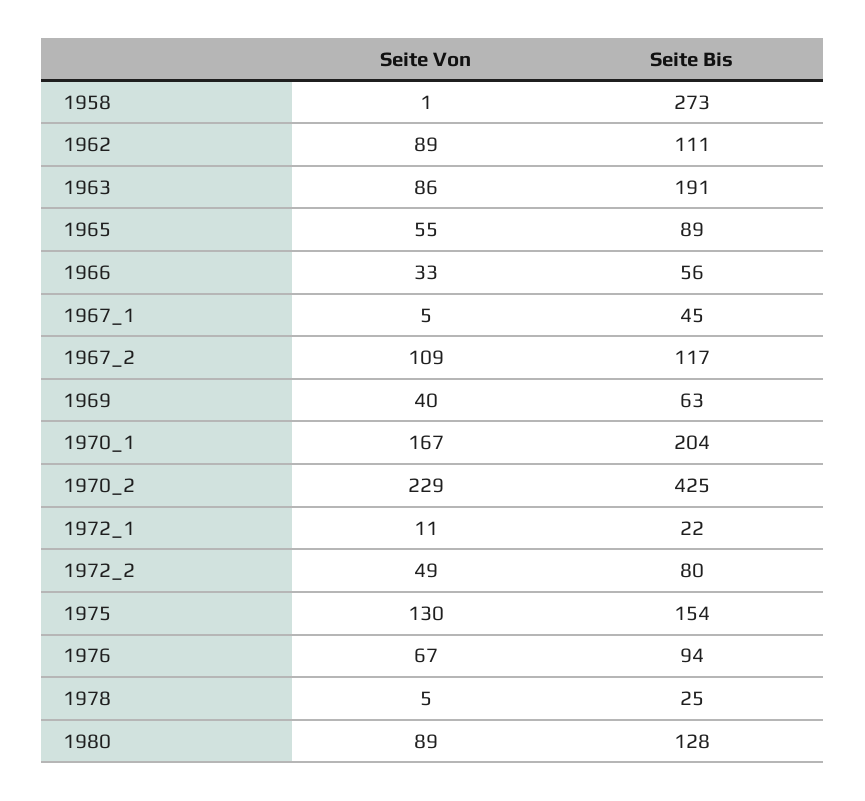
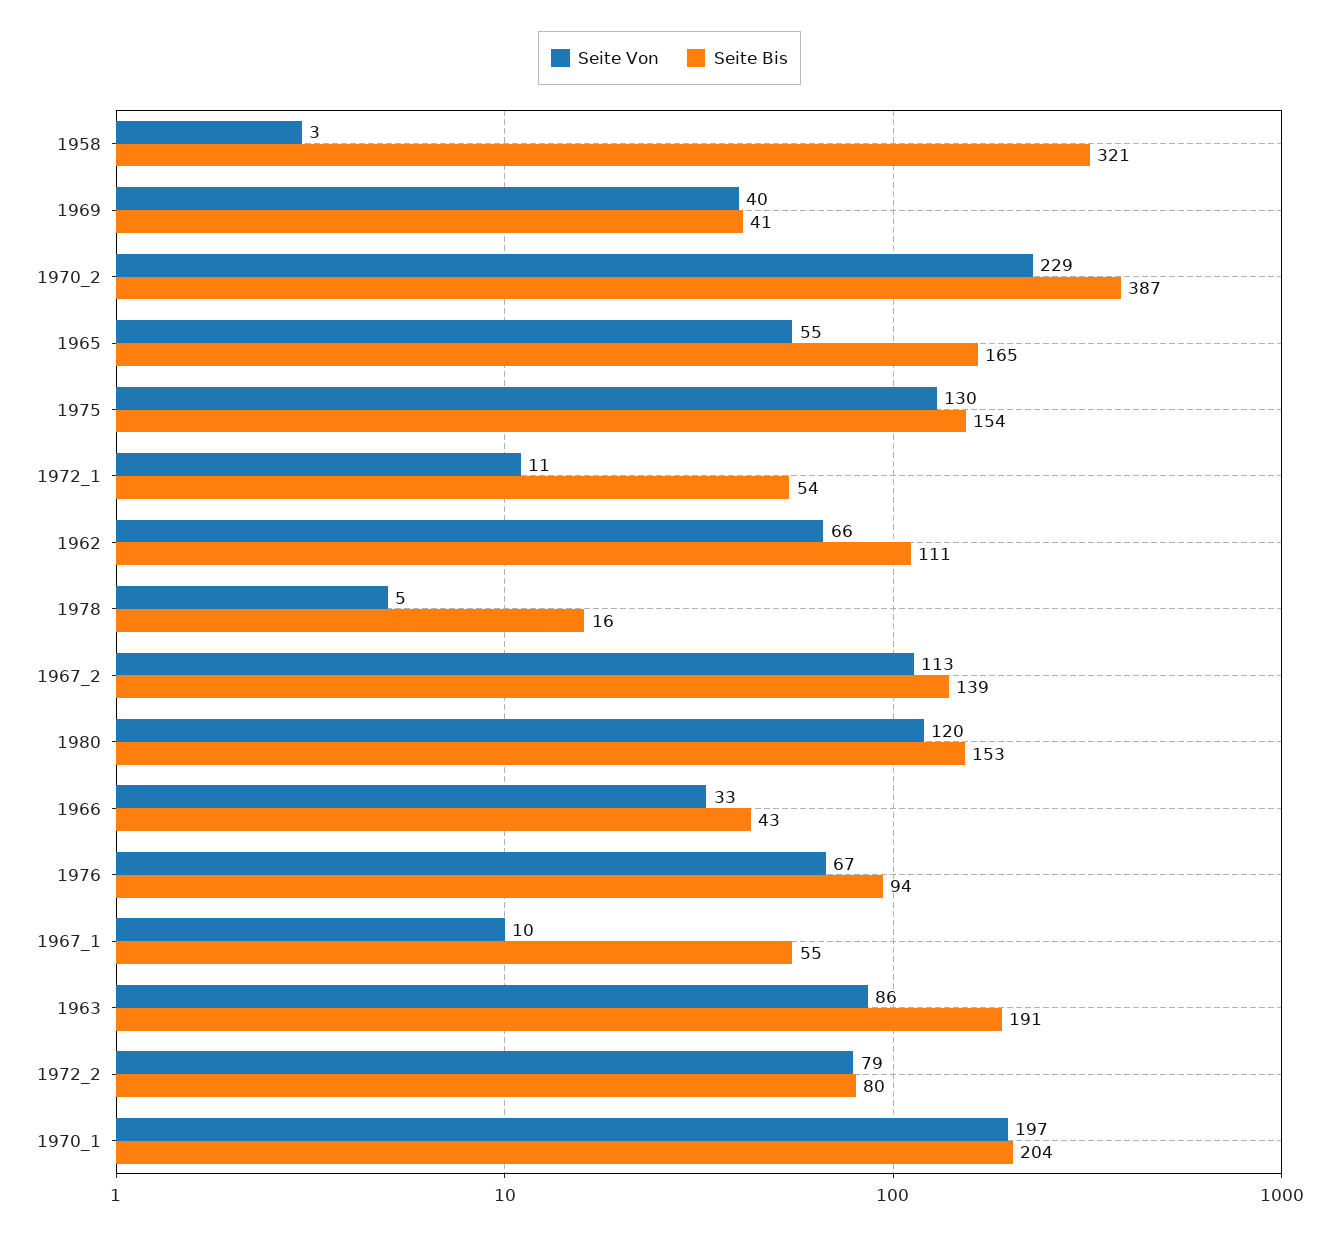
  {
    "Seite Von": {
-     "1958": 1,
+     "1958": 3,
-     "1962": 89,
+     "1962": 66,
      "1963": 86,
      "1965": 55,
      "1966": 33,
-     "1967_1": 5,
+     "1967_1": 10,
-     "1967_2": 109,
+     "1967_2": 113,
      "1969": 40,
-     "1970_1": 167,
+     "1970_1": 197,
      "1970_2": 229,
      "1972_1": 11,
-     "1972_2": 49,
+     "1972_2": 79,
      "1975": 130,
      "1976": 67,
      "1978": 5,
-     "1980": 89
+     "1980": 120
    },
    "Seite Bis": {
-     "1958": 273,
+     "1958": 321,
      "1962": 111,
      "1963": 191,
-     "1965": 89,
+     "1965": 165,
-     "1966": 56,
+     "1966": 43,
-     "1967_1": 45,
+     "1967_1": 55,
-     "1967_2": 117,
+     "1967_2": 139,
-     "1969": 63,
+     "1969": 41,
      "1970_1": 204,
-     "1970_2": 425,
+     "1970_2": 387,
-     "1972_1": 22,
+     "1972_1": 54,
      "1972_2": 80,
      "1975": 154,
      "1976": 94,
-     "1978": 25,
+     "1978": 16,
-     "1980": 128
+     "1980": 153
    }
  }

